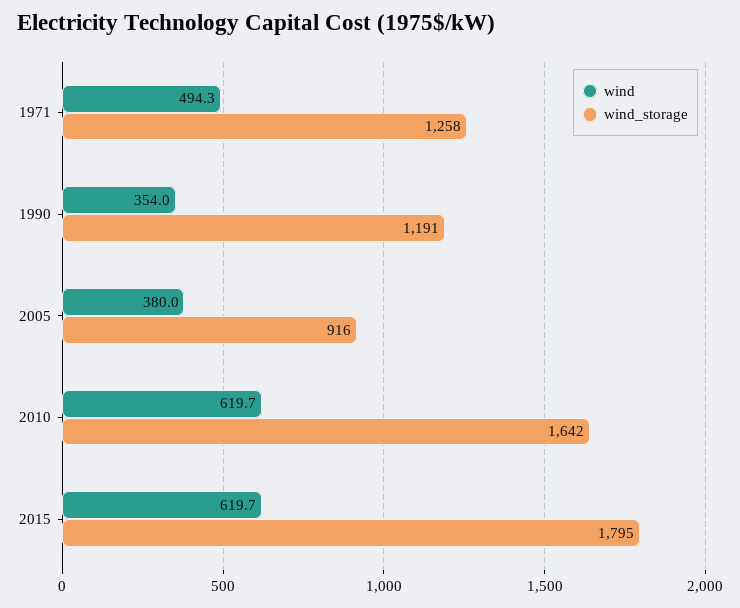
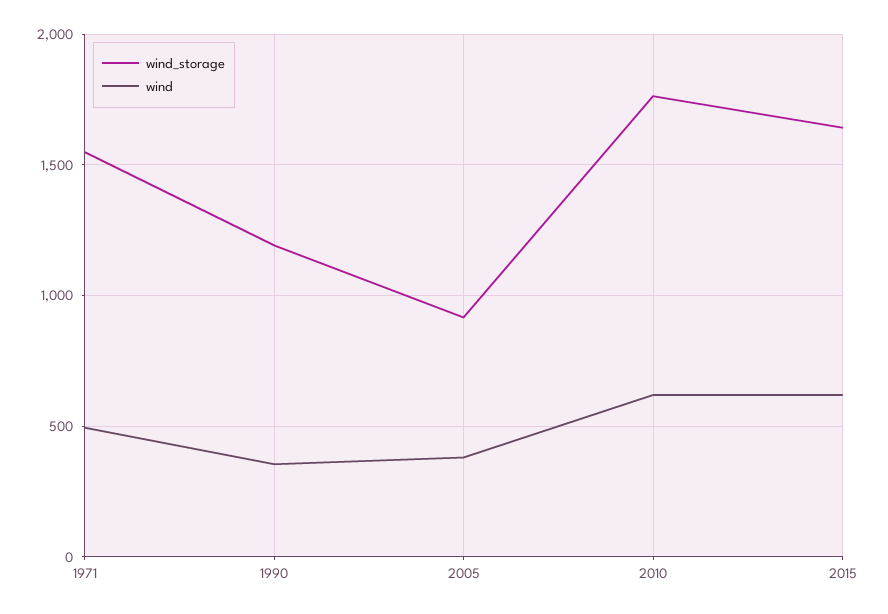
  {
    "wind": {
      "1971": 494.3,
      "1990": 354,
      "2005": 380,
      "2010": 619.7,
      "2015": 619.7
    },
    "wind_storage": {
-     "1971": 1258,
+     "1971": 1550,
      "1990": 1191,
      "2005": 916,
-     "2010": 1642,
+     "2010": 1750,
-     "2015": 1795
+     "2015": 1650
    }
  }

